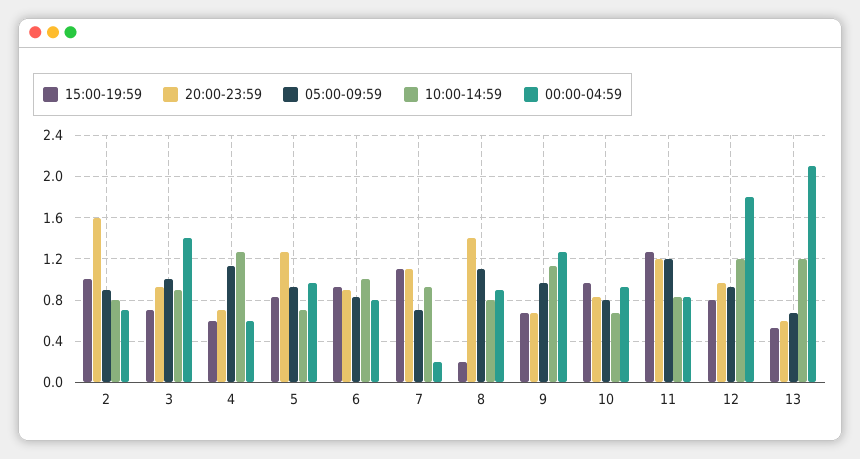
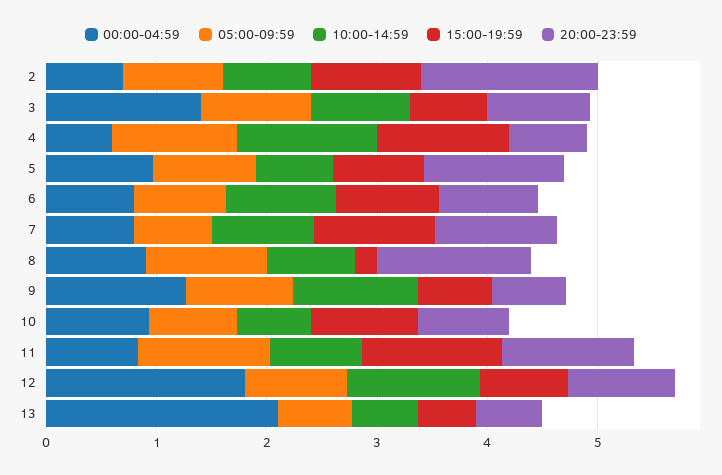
  {
    "15:00-19:59": {
      "2": 1,
      "3": 0.7,
-     "4": 0.6,
+     "4": 1.2,
      "5": 0.8,
      "6": 0.9,
      "7": 1.1,
      "8": 0.2,
      "9": 0.7,
      "10": 1,
      "11": 1.3,
      "12": 0.8,
      "13": 0.5
    },
    "20:00-23:59": {
      "2": 1.6,
      "3": 0.9,
      "4": 0.7,
      "5": 1.3,
      "6": 0.9,
      "7": 1.1,
      "8": 1.4,
      "9": 0.7,
      "10": 0.8,
      "11": 1.2,
      "12": 1,
      "13": 0.6
    },
    "05:00-09:59": {
      "2": 0.9,
      "3": 1,
      "4": 1.1,
      "5": 0.9,
      "6": 0.8,
      "7": 0.7,
      "8": 1.1,
      "9": 1,
      "10": 0.8,
      "11": 1.2,
      "12": 0.9,
      "13": 0.7
    },
    "10:00-14:59": {
      "2": 0.8,
      "3": 0.9,
      "4": 1.3,
      "5": 0.7,
      "6": 1,
      "7": 0.9,
      "8": 0.8,
      "9": 1.1,
      "10": 0.7,
      "11": 0.8,
      "12": 1.2,
-     "13": 1.2
+     "13": 0.6
    },
    "00:00-04:59": {
      "2": 0.7,
      "3": 1.4,
      "4": 0.6,
      "5": 1,
      "6": 0.8,
-     "7": 0.2,
+     "7": 0.8,
      "8": 0.9,
      "9": 1.3,
      "10": 0.9,
      "11": 0.8,
      "12": 1.8,
      "13": 2.1
    }
  }

